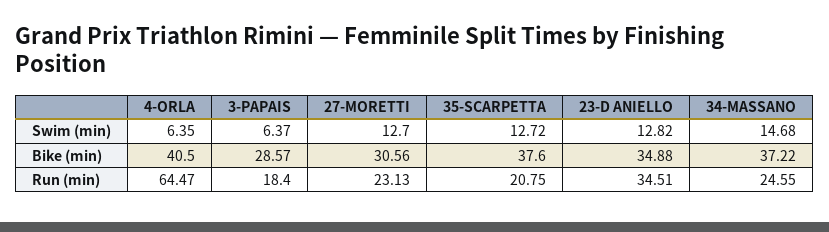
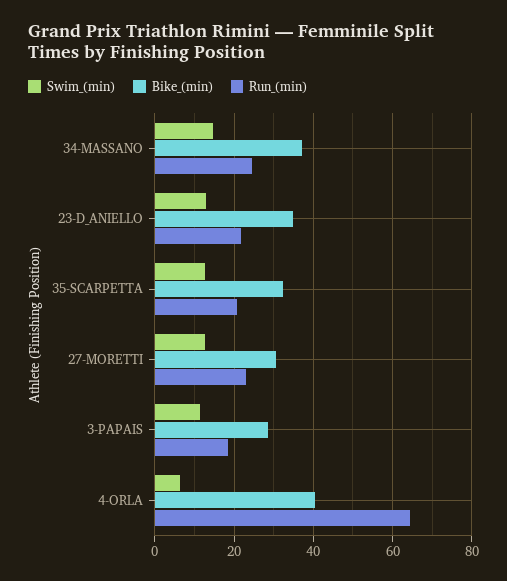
  {
    "Swim (min)": {
      "4-ORLA": 6.35,
-     "3-PAPAIS": 6.37,
+     "3-PAPAIS": 12,
      "27-MORETTI": 12.7,
      "35-SCARPETTA": 12.72,
      "23-D ANIELLO": 12.82,
      "34-MASSANO": 14.68
    },
    "Bike (min)": {
      "4-ORLA": 40.5,
      "3-PAPAIS": 28.57,
      "27-MORETTI": 30.56,
-     "35-SCARPETTA": 37.6,
+     "35-SCARPETTA": 32,
      "23-D ANIELLO": 34.88,
      "34-MASSANO": 37.22
    },
    "Run (min)": {
      "4-ORLA": 64.47,
      "3-PAPAIS": 18.4,
      "27-MORETTI": 23.13,
      "35-SCARPETTA": 20.75,
-     "23-D ANIELLO": 34.51,
+     "23-D ANIELLO": 22,
      "34-MASSANO": 24.55
    }
  }

